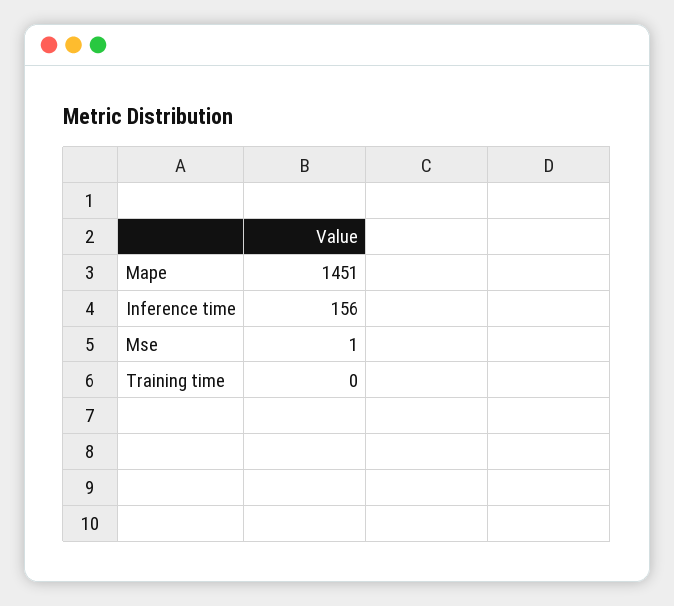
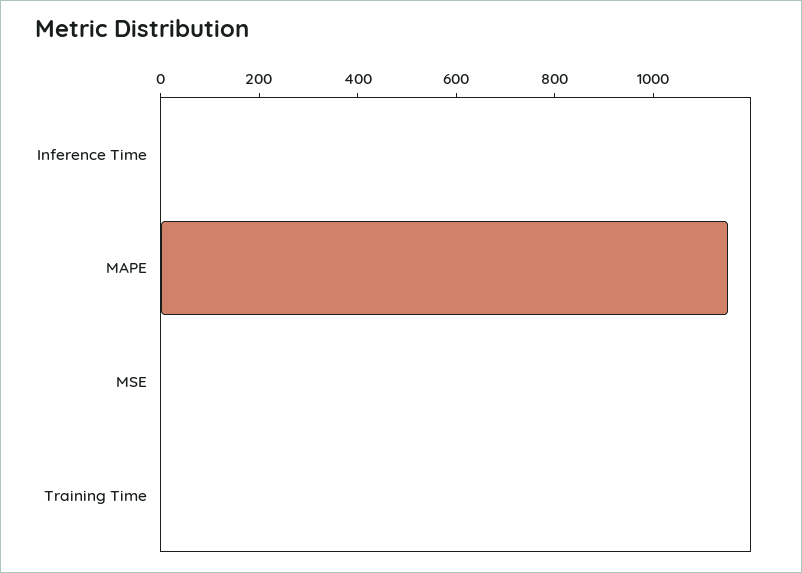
  {
-   "Mape": 1451,
+   "Mape": 1150,
-   "Inference time": 156,
+   "Inference time": 0,
    "Mse": 1,
    "Training time": 0
  }

